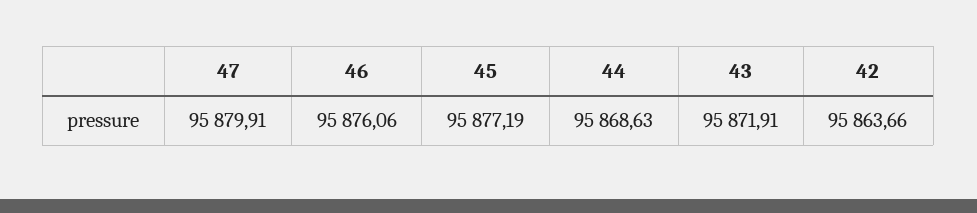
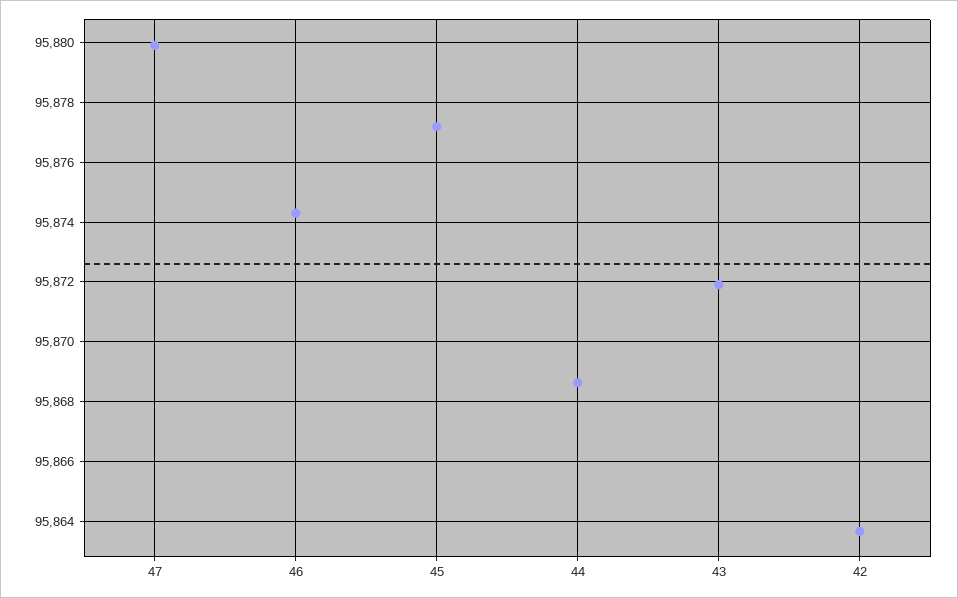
  {
    "47": 95879.91,
-   "46": 95876.06,
+   "46": 95874.25,
    "45": 95877.19,
    "44": 95868.63,
    "43": 95871.91,
    "42": 95863.66
  }

